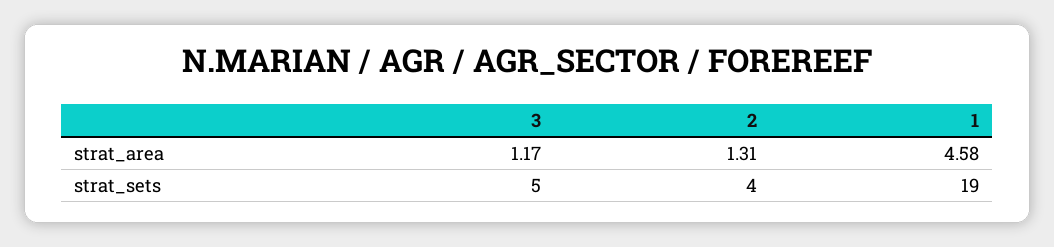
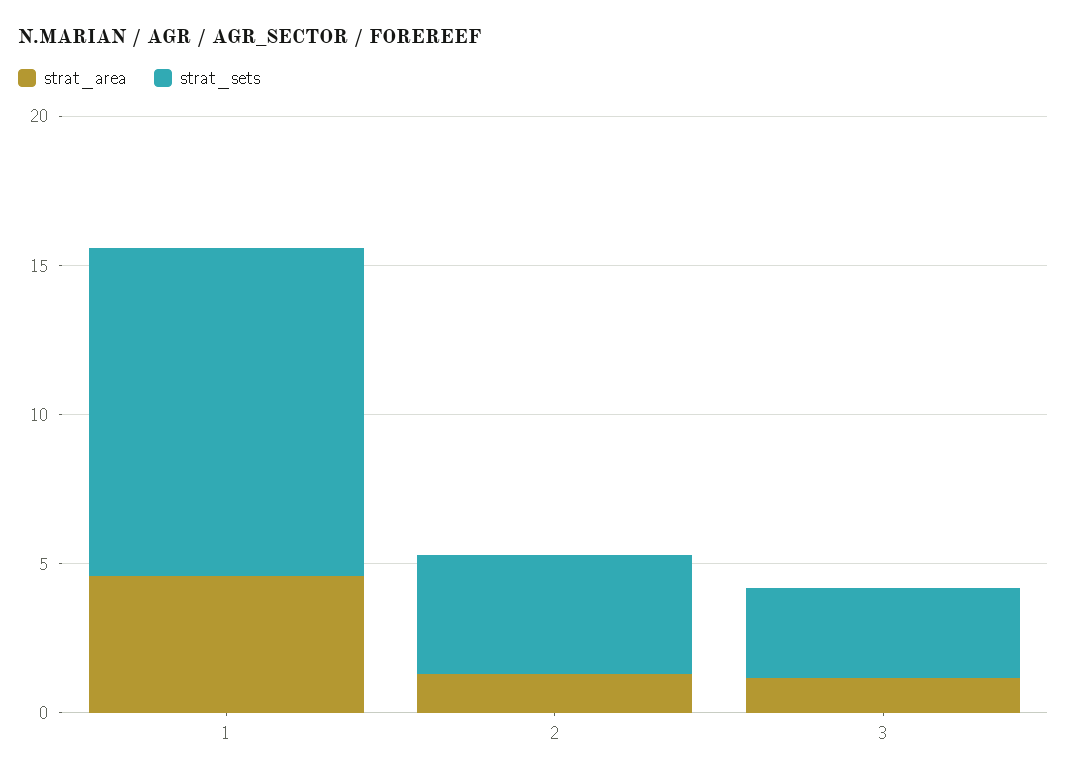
  {
    "strat_area": {
      "3": 1.17,
      "2": 1.31,
      "1": 4.58
    },
    "strat_sets": {
-     "3": 5,
+     "3": 3,
      "2": 4,
-     "1": 19
+     "1": 11
    }
  }

